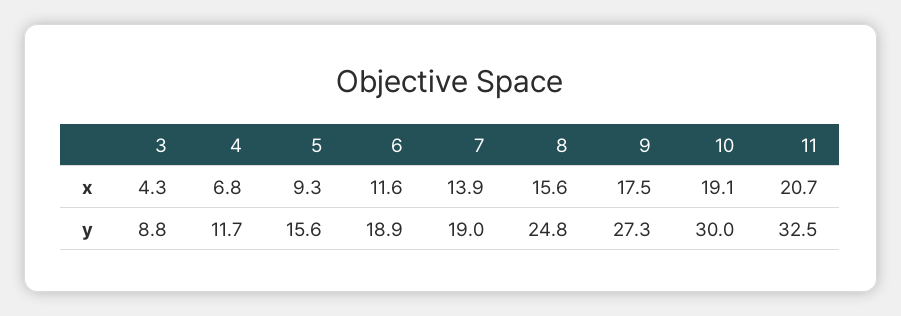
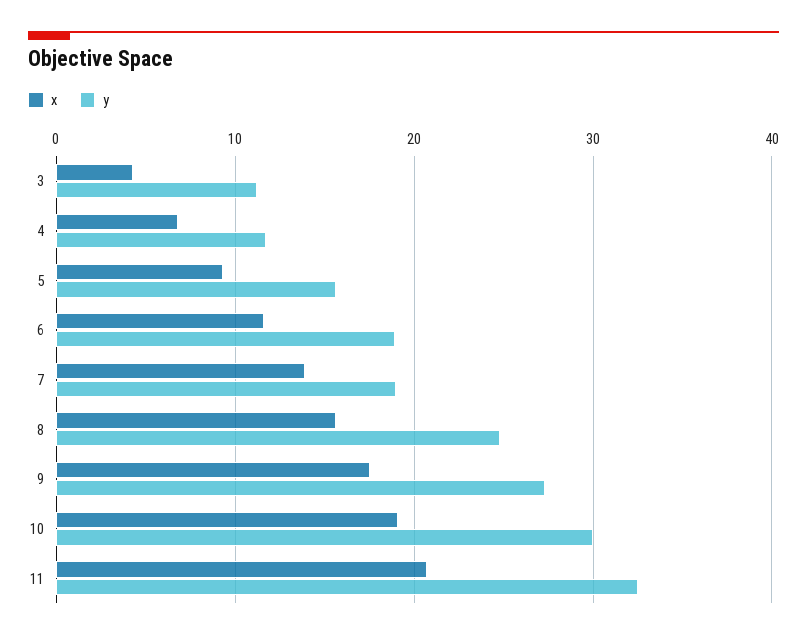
  {
    "x": {
      "3": 4.3,
      "4": 6.8,
      "5": 9.3,
      "6": 11.6,
      "7": 13.9,
      "8": 15.6,
      "9": 17.5,
      "10": 19.1,
      "11": 20.7
    },
    "y": {
-     "3": 8.8,
+     "3": 11,
      "4": 11.7,
      "5": 15.6,
      "6": 18.9,
      "7": 19,
      "8": 24.8,
      "9": 27.3,
      "10": 30,
      "11": 32.5
    }
  }

